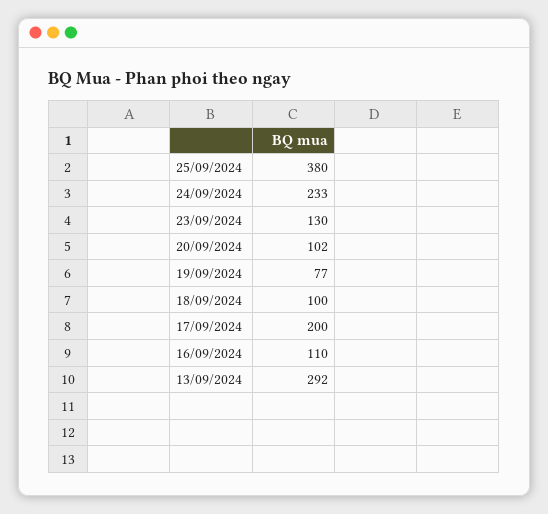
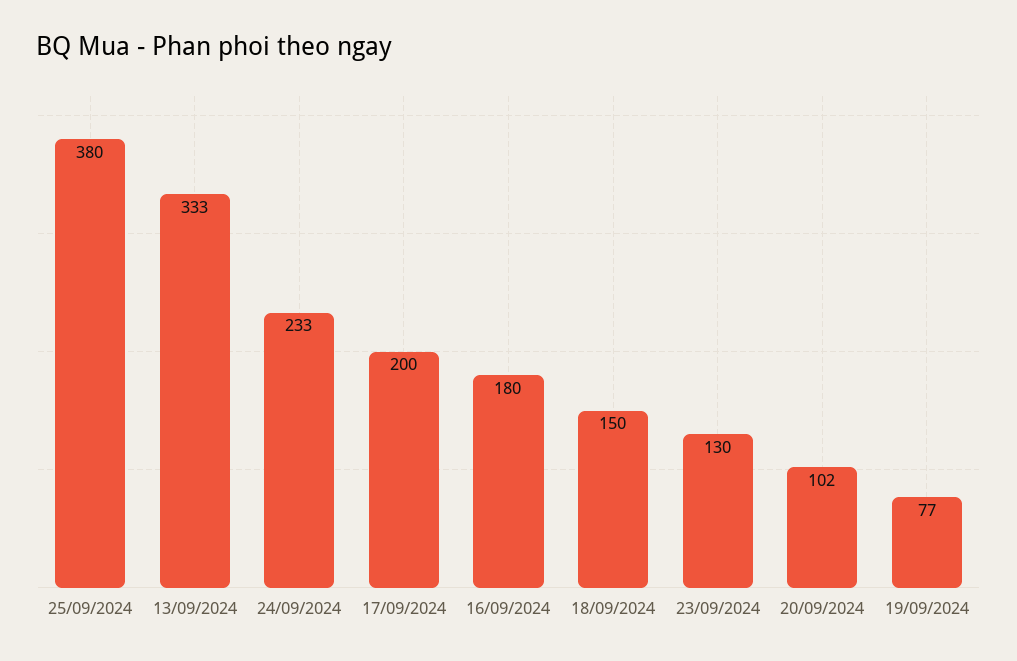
  {
    "25/09/2024": 380,
    "24/09/2024": 233,
    "23/09/2024": 130,
    "20/09/2024": 102,
    "19/09/2024": 77,
-   "18/09/2024": 100,
+   "18/09/2024": 150,
    "17/09/2024": 200,
-   "16/09/2024": 110,
+   "16/09/2024": 180,
-   "13/09/2024": 292
+   "13/09/2024": 333
  }

